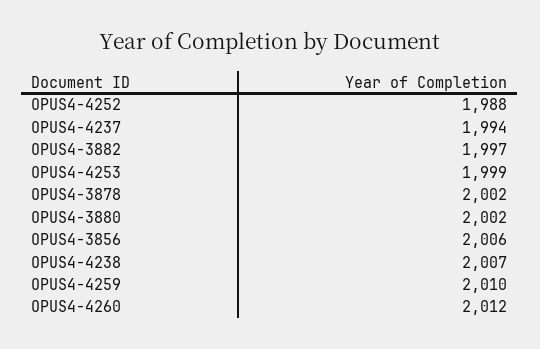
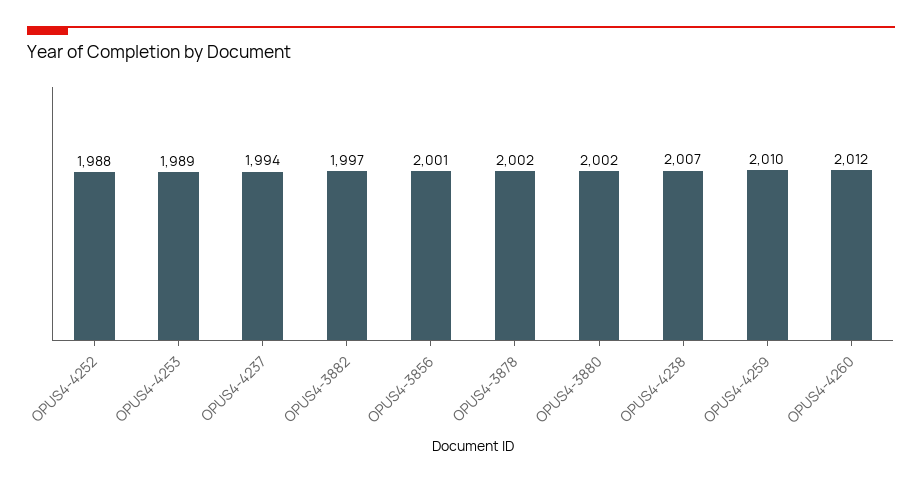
  {
    "OPUS4-4252": 1988,
    "OPUS4-4237": 1994,
    "OPUS4-3882": 1997,
-   "OPUS4-4253": 1999,
+   "OPUS4-4253": 1989,
    "OPUS4-3878": 2002,
    "OPUS4-3880": 2002,
-   "OPUS4-3856": 2006,
+   "OPUS4-3856": 2001,
    "OPUS4-4238": 2007,
    "OPUS4-4259": 2010,
    "OPUS4-4260": 2012
  }

